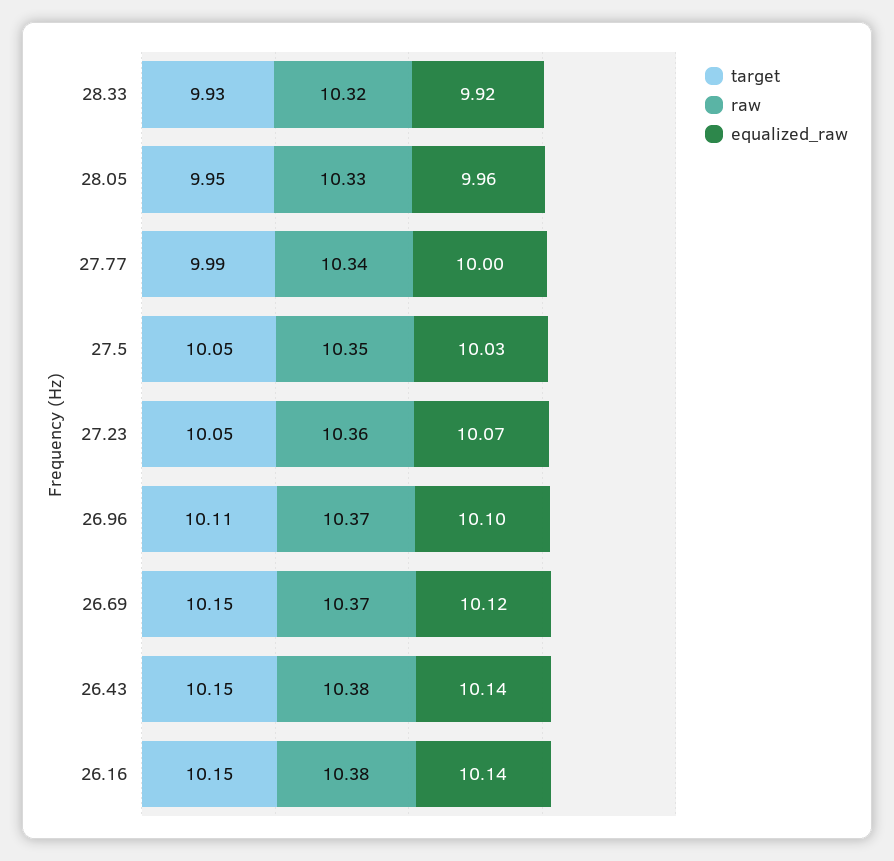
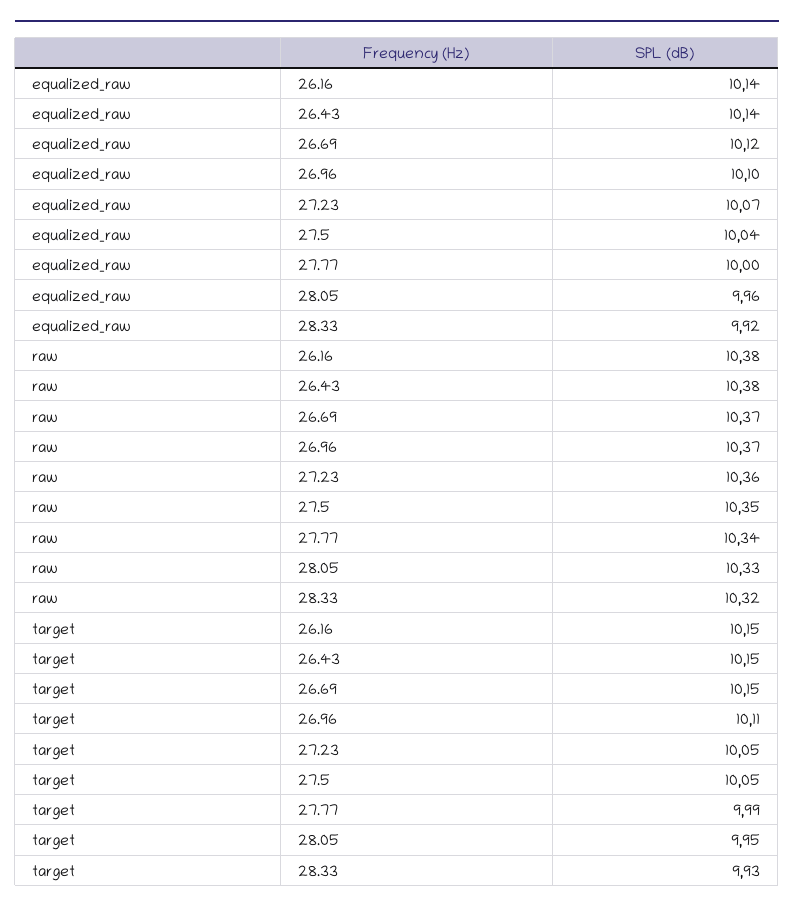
  {
    "target": {
      "28.33": 9.93,
      "28.05": 9.95,
      "27.77": 9.99,
      "27.5": 10.05,
      "27.23": 10.05,
      "26.96": 10.11,
      "26.69": 10.15,
      "26.43": 10.15,
      "26.16": 10.15
    },
    "raw": {
      "28.33": 10.32,
      "28.05": 10.33,
      "27.77": 10.34,
      "27.5": 10.35,
      "27.23": 10.36,
      "26.96": 10.37,
      "26.69": 10.37,
      "26.43": 10.38,
      "26.16": 10.38
    },
    "equalized_raw": {
      "28.33": 9.92,
      "28.05": 9.96,
      "27.77": 10,
-     "27.5": 10.03,
+     "27.5": 10.04,
      "27.23": 10.07,
      "26.96": 10.1,
      "26.69": 10.12,
      "26.43": 10.14,
      "26.16": 10.14
    }
  }

